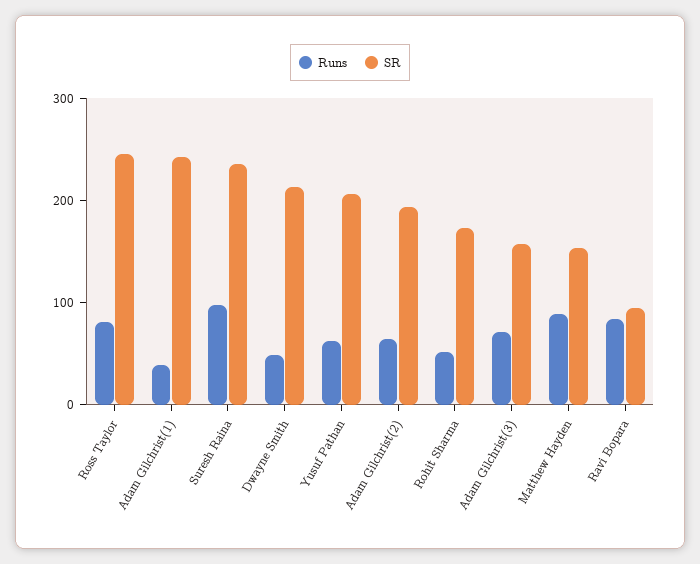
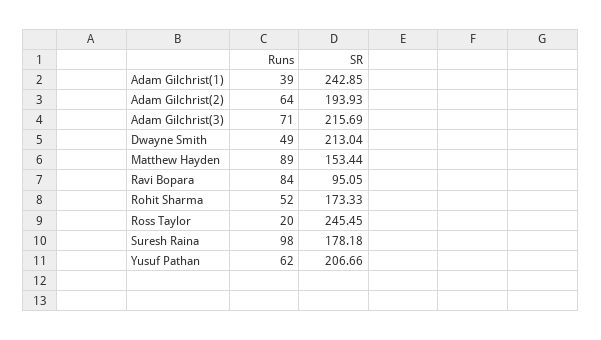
  {
    "Runs": {
-     "Ross Taylor": 80,
+     "Ross Taylor": 20,
      "Adam Gilchrist(1)": 39,
      "Suresh Raina": 98,
      "Dwayne Smith": 49,
      "Yusuf Pathan": 62,
      "Adam Gilchrist(2)": 64,
      "Rohit Sharma": 52,
      "Adam Gilchrist(3)": 71,
      "Matthew Hayden": 89,
      "Ravi Bopara": 84
    },
    "SR": {
      "Ross Taylor": 245.45,
      "Adam Gilchrist(1)": 242.85,
-     "Suresh Raina": 240,
+     "Suresh Raina": 178.18,
      "Dwayne Smith": 213.04,
      "Yusuf Pathan": 206.66,
      "Adam Gilchrist(2)": 193.93,
      "Rohit Sharma": 173.33,
-     "Adam Gilchrist(3)": 160,
+     "Adam Gilchrist(3)": 215.69,
      "Matthew Hayden": 153.44,
      "Ravi Bopara": 95.05
    }
  }

